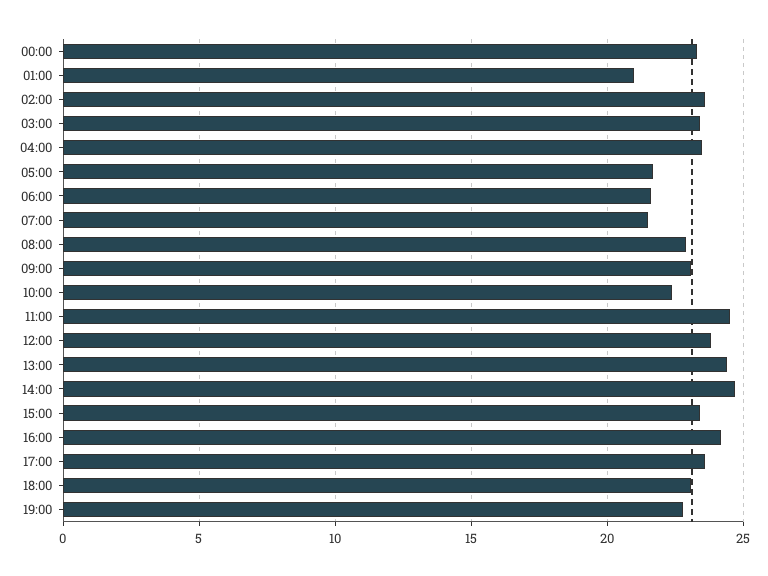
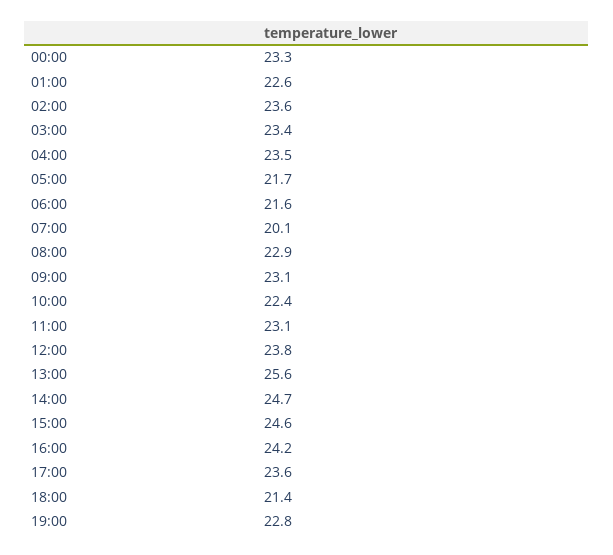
  {
    "00:00": 23.3,
-   "01:00": 21,
+   "01:00": 22.6,
    "02:00": 23.6,
    "03:00": 23.4,
    "04:00": 23.5,
    "05:00": 21.7,
    "06:00": 21.6,
-   "07:00": 21.5,
+   "07:00": 20.1,
    "08:00": 22.9,
    "09:00": 23.1,
    "10:00": 22.4,
-   "11:00": 24.5,
+   "11:00": 23.1,
    "12:00": 23.8,
-   "13:00": 24.5,
+   "13:00": 25.6,
    "14:00": 24.7,
-   "15:00": 23.5,
+   "15:00": 24.6,
    "16:00": 24.2,
    "17:00": 23.6,
-   "18:00": 23,
+   "18:00": 21.4,
    "19:00": 22.8
  }

